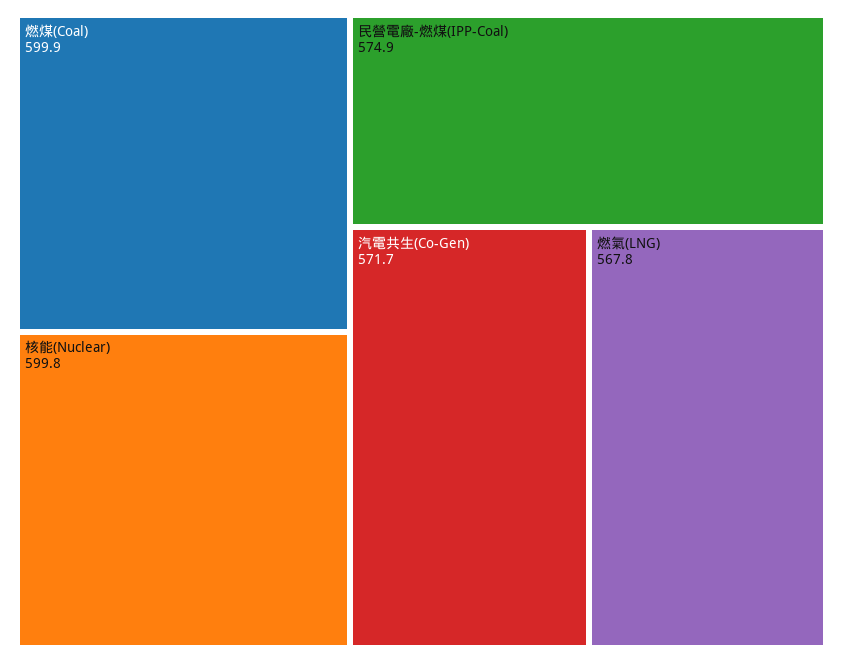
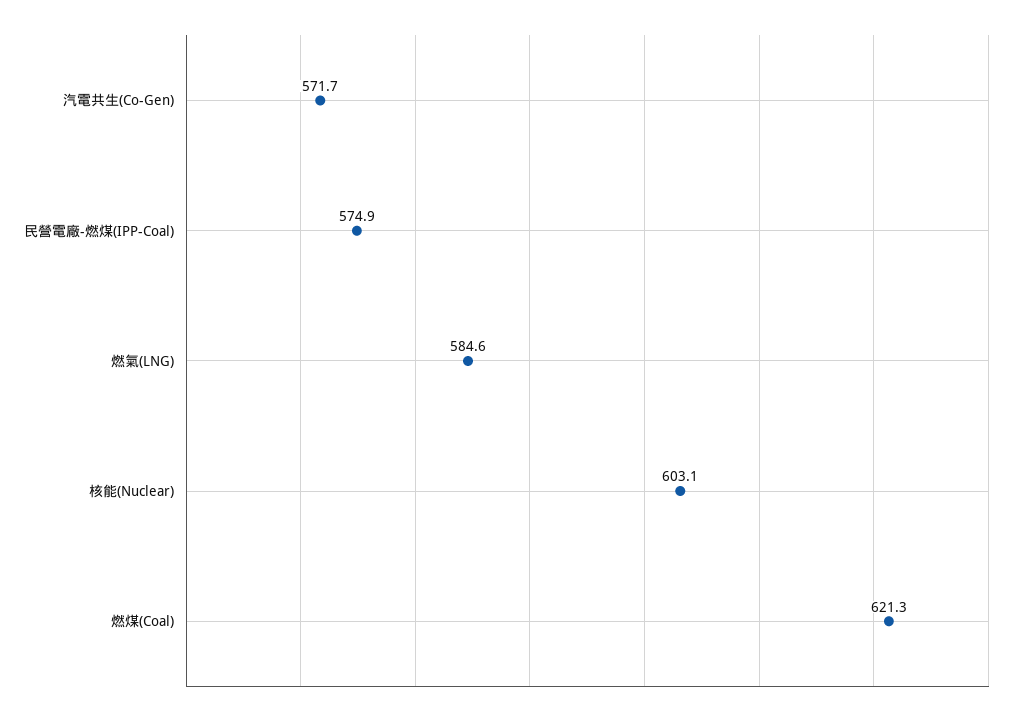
  {
-   "燃煤(Coal)": 599.9,
+   "燃煤(Coal)": 621.3,
-   "核能(Nuclear)": 599.8,
+   "核能(Nuclear)": 603.1,
    "民營電廠-燃煤(IPP-Coal)": 574.9,
    "汽電共生(Co-Gen)": 571.7,
-   "燃氣(LNG)": 567.8
+   "燃氣(LNG)": 584.6
  }

